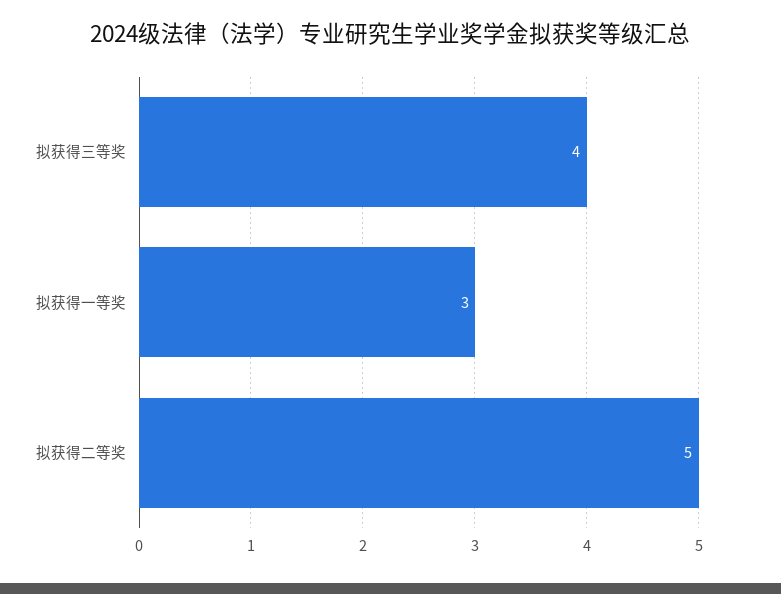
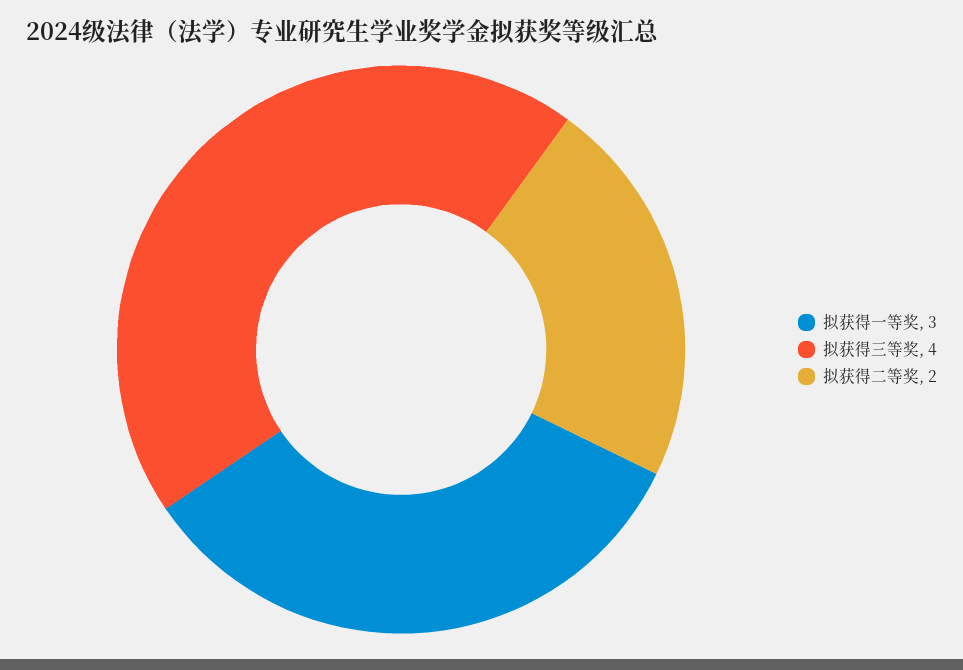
  {
    "拟获得三等奖": 4,
    "拟获得一等奖": 3,
-   "拟获得二等奖": 5
+   "拟获得二等奖": 2
  }

